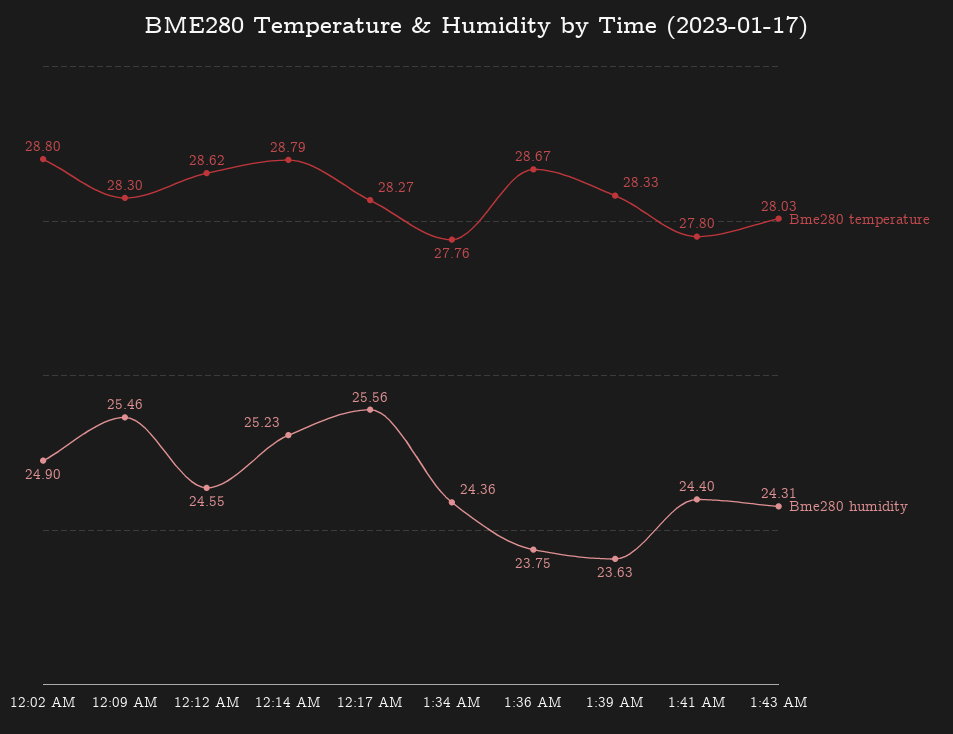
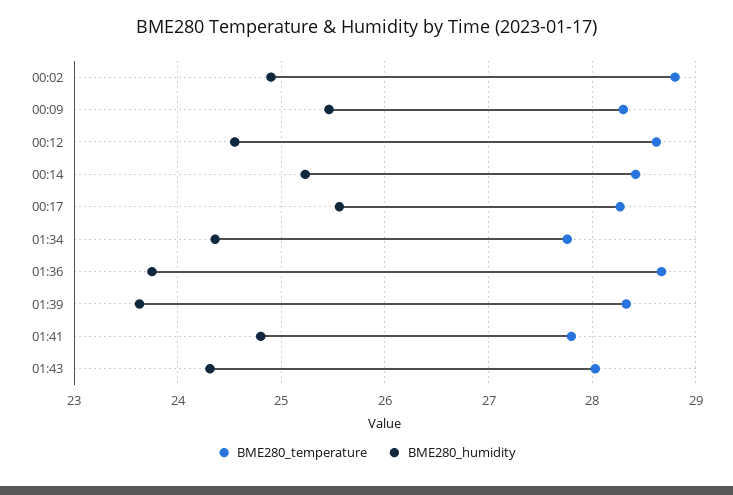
  {
    "Bme280 temperature": {
      "12:02 AM": 28.8,
      "12:09 AM": 28.3,
      "12:12 AM": 28.62,
-     "12:14 AM": 28.79,
+     "12:14 AM": 28.4,
      "12:17 AM": 28.27,
      "1:34 AM": 27.76,
      "1:36 AM": 28.67,
      "1:39 AM": 28.33,
      "1:41 AM": 27.8,
      "1:43 AM": 28.03
    },
    "Bme280 humidity": {
      "12:02 AM": 24.9,
      "12:09 AM": 25.46,
      "12:12 AM": 24.55,
      "12:14 AM": 25.23,
      "12:17 AM": 25.56,
      "1:34 AM": 24.36,
      "1:36 AM": 23.75,
      "1:39 AM": 23.63,
-     "1:41 AM": 24.4,
+     "1:41 AM": 24.8,
      "1:43 AM": 24.31
    }
  }

